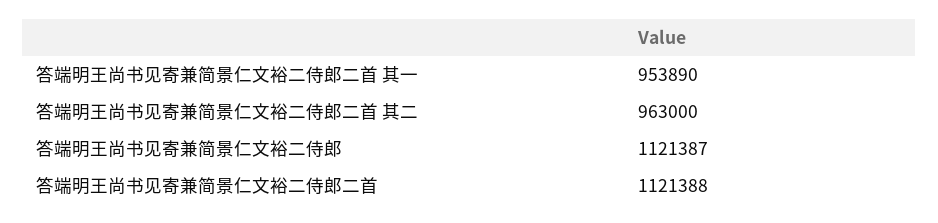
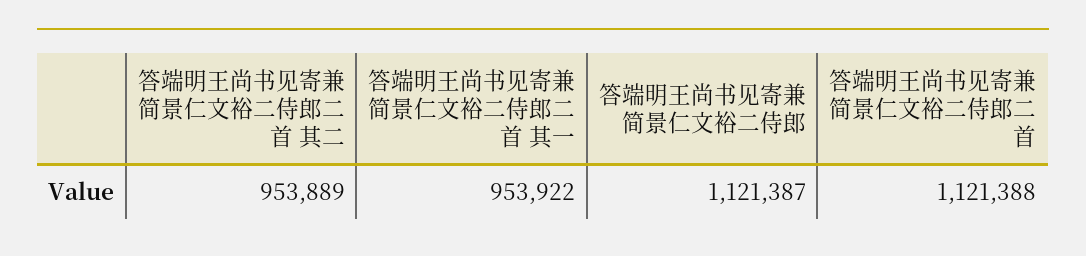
  {
-   "答端明王尚书见寄兼简景仁文裕二侍郎二首 其一": 953890,
+   "答端明王尚书见寄兼简景仁文裕二侍郎二首 其一": 953922,
-   "答端明王尚书见寄兼简景仁文裕二侍郎二首 其二": 963000,
+   "答端明王尚书见寄兼简景仁文裕二侍郎二首 其二": 953889,
    "答端明王尚书见寄兼简景仁文裕二侍郎": 1121387,
    "答端明王尚书见寄兼简景仁文裕二侍郎二首": 1121388
  }

